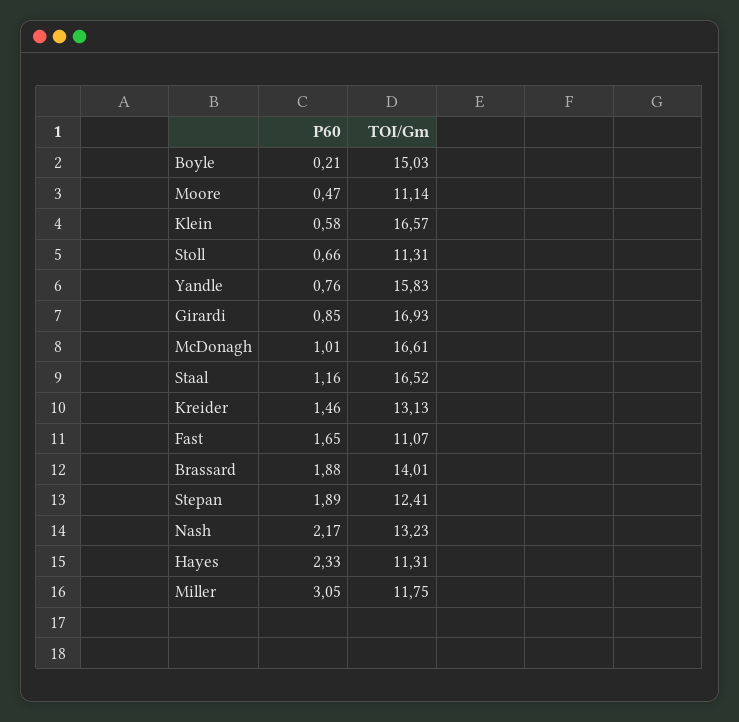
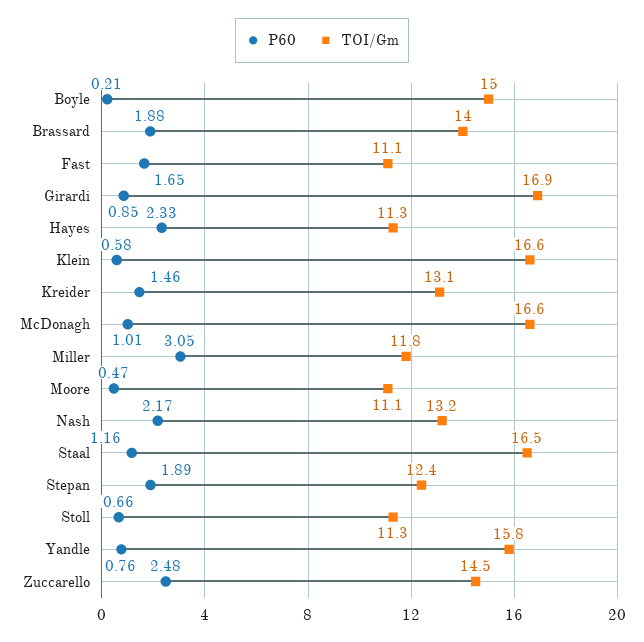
  {
    "P60": {
      "Boyle": 0.21,
      "Moore": 0.47,
      "Klein": 0.58,
      "Stoll": 0.66,
      "Yandle": 0.76,
      "Girardi": 0.85,
      "McDonagh": 1.01,
      "Staal": 1.16,
      "Kreider": 1.46,
      "Fast": 1.65,
      "Brassard": 1.88,
      "Stepan": 1.89,
      "Nash": 2.17,
      "Hayes": 2.33,
-     "Miller": 3.05
+     "Miller": 3.05,
+     "Zuccarello": 2.48
    },
    "TOI/Gm": {
      "Boyle": 15.03,
      "Moore": 11.14,
      "Klein": 16.57,
      "Stoll": 11.31,
      "Yandle": 15.83,
      "Girardi": 16.93,
      "McDonagh": 16.61,
      "Staal": 16.52,
      "Kreider": 13.13,
      "Fast": 11.07,
      "Brassard": 14.01,
      "Stepan": 12.41,
      "Nash": 13.23,
      "Hayes": 11.31,
-     "Miller": 11.75
+     "Miller": 11.75,
+     "Zuccarello": 14.5
    }
  }

